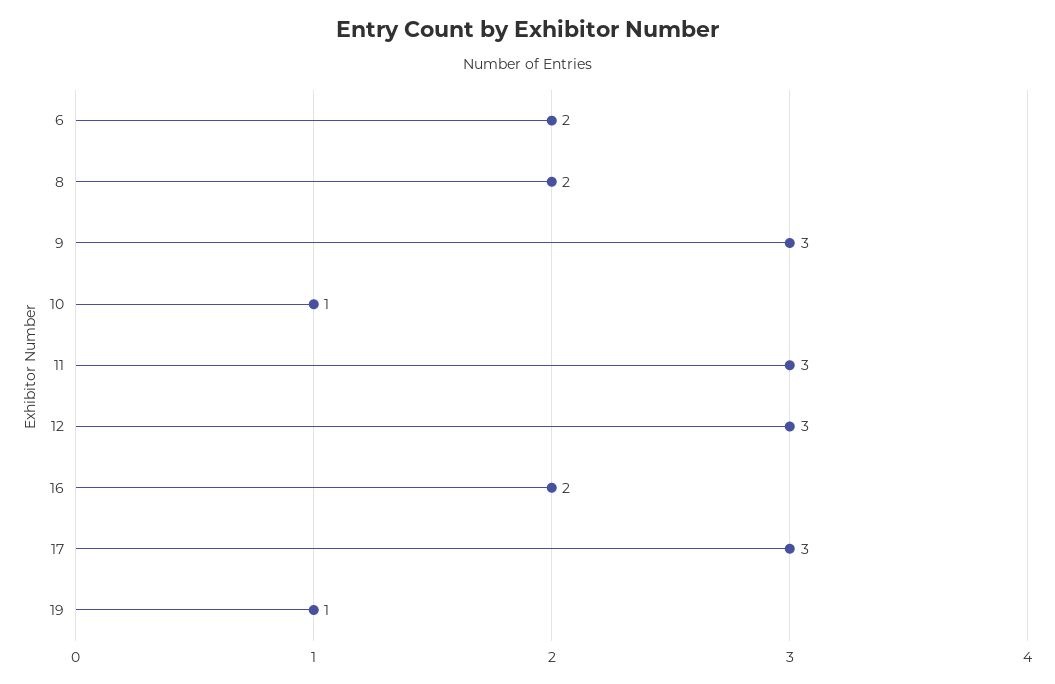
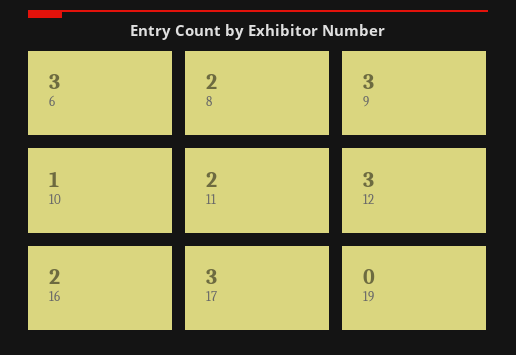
  {
-   "6": 2,
+   "6": 3,
    "8": 2,
    "9": 3,
    "10": 1,
-   "11": 3,
+   "11": 2,
    "12": 3,
    "16": 2,
    "17": 3,
-   "19": 1
+   "19": 0
  }

